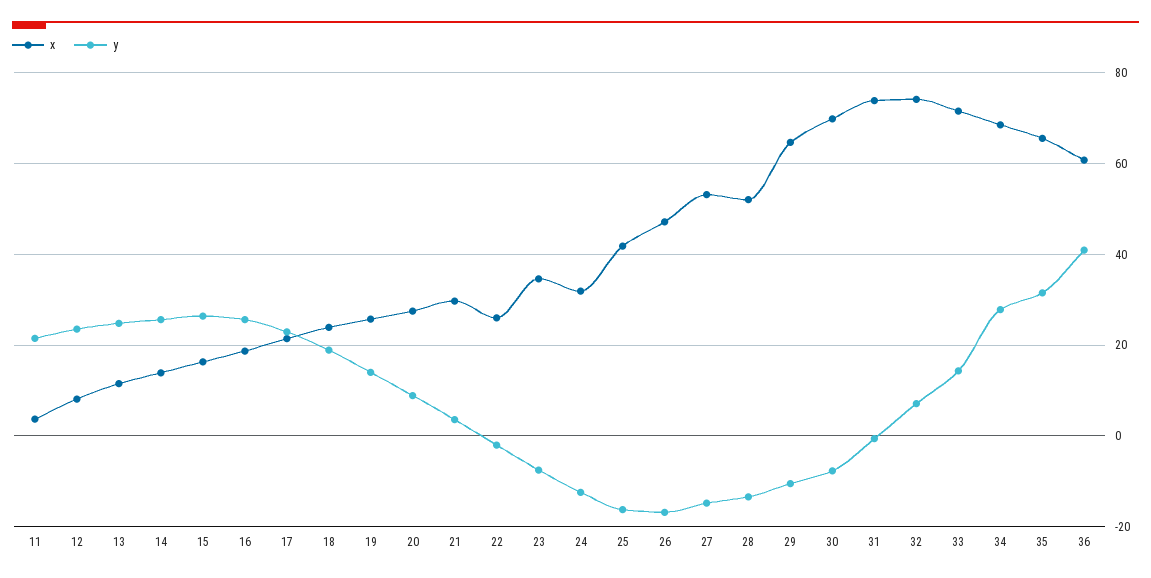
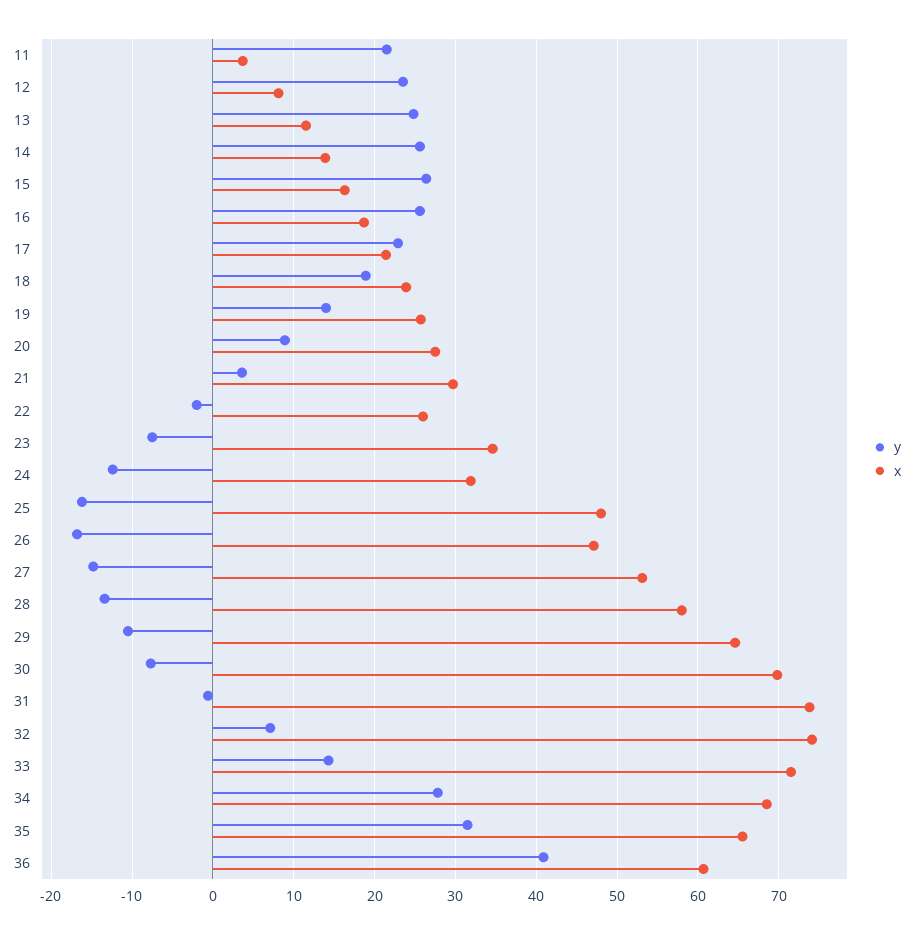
  {
    "x": {
      "11": 4,
      "12": 8,
      "13": 12,
      "14": 14,
      "15": 16,
      "16": 19,
      "17": 21,
      "18": 24,
      "19": 26,
      "20": 28,
      "21": 30,
      "22": 26,
      "23": 35,
      "24": 32,
-     "25": 42,
+     "25": 48,
      "26": 47,
      "27": 53,
-     "28": 52,
+     "28": 58,
      "29": 65,
      "30": 70,
      "31": 74,
      "32": 74,
      "33": 72,
      "34": 69,
      "35": 66,
      "36": 61
    },
    "y": {
      "11": 22,
      "12": 24,
      "13": 25,
      "14": 26,
      "15": 26,
      "16": 26,
      "17": 23,
      "18": 19,
      "19": 14,
      "20": 9,
      "21": 4,
      "22": -2,
      "23": -8,
      "24": -12,
      "25": -16,
      "26": -17,
      "27": -15,
      "28": -13,
      "29": -11,
      "30": -8,
      "31": -1,
      "32": 7,
      "33": 14,
      "34": 28,
      "35": 32,
      "36": 41
    }
  }

